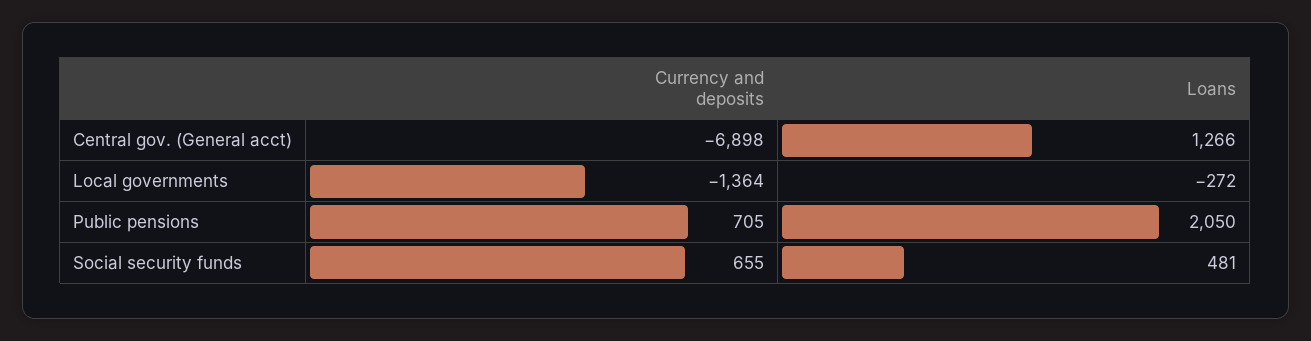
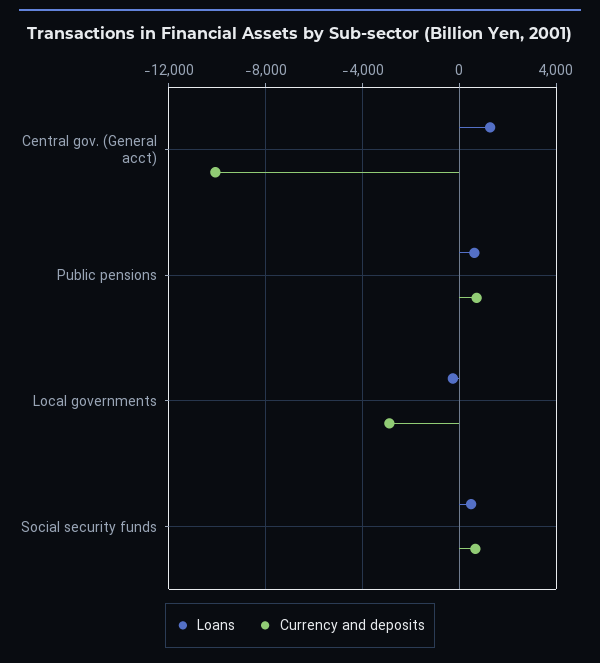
  {
    "Currency and deposits": {
-     "Central gov. (General acct)": -6898,
+     "Central gov. (General acct)": -10000,
-     "Local governments": -1364,
+     "Local governments": -3000,
      "Public pensions": 705,
      "Social security funds": 655
    },
    "Loans": {
      "Central gov. (General acct)": 1266,
      "Local governments": -272,
-     "Public pensions": 2050,
+     "Public pensions": 500,
      "Social security funds": 481
    }
  }

